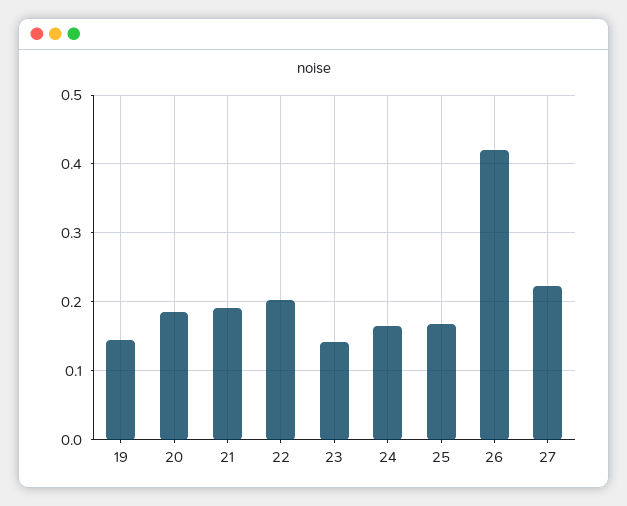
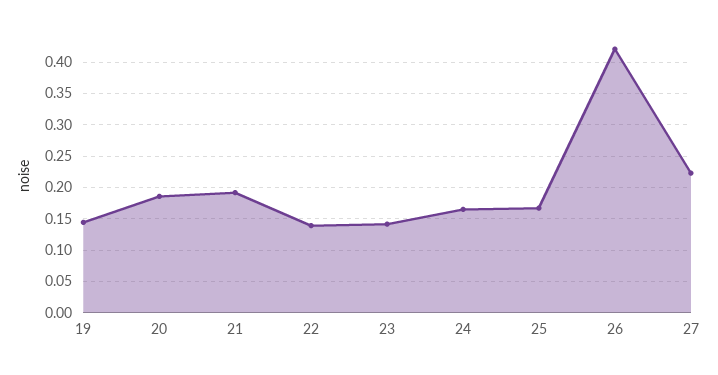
  {
    "19": 0.14,
    "20": 0.19,
    "21": 0.19,
-   "22": 0.2,
+   "22": 0.14,
    "23": 0.14,
    "24": 0.16,
    "25": 0.17,
    "26": 0.42,
    "27": 0.22
  }

